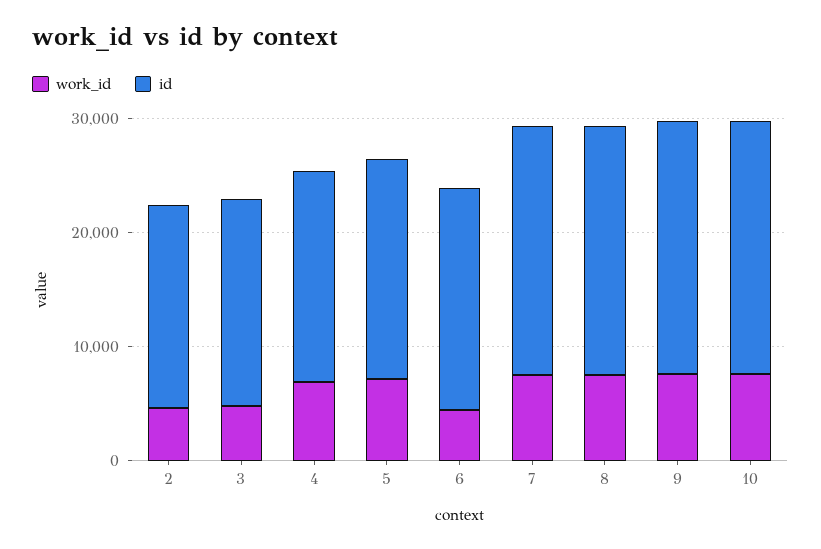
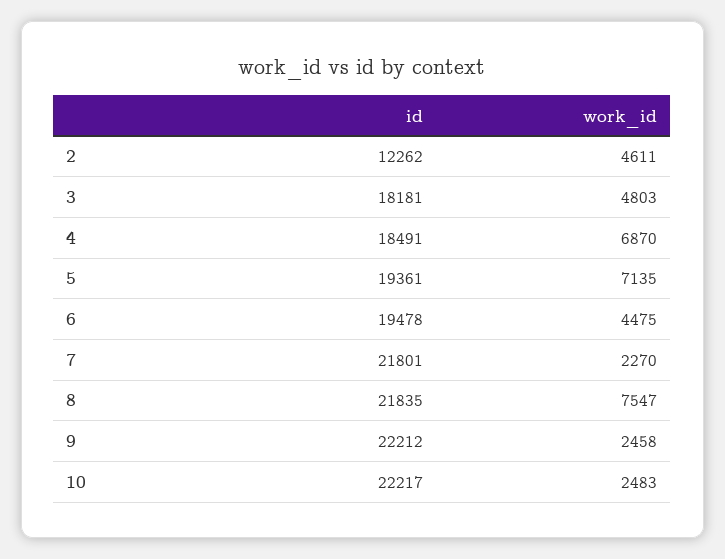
  {
    "work_id": {
      "2": 4611,
      "3": 4803,
      "4": 6870,
      "5": 7135,
      "6": 4475,
-     "7": 8000,
+     "7": 2270,
      "8": 7547,
-     "9": 8000,
+     "9": 2458,
-     "10": 8000
+     "10": 2483
    },
    "id": {
-     "2": 18000,
+     "2": 12262,
      "3": 18181,
      "4": 18491,
      "5": 19361,
      "6": 19478,
      "7": 21801,
      "8": 21835,
      "9": 22212,
      "10": 22217
    }
  }

